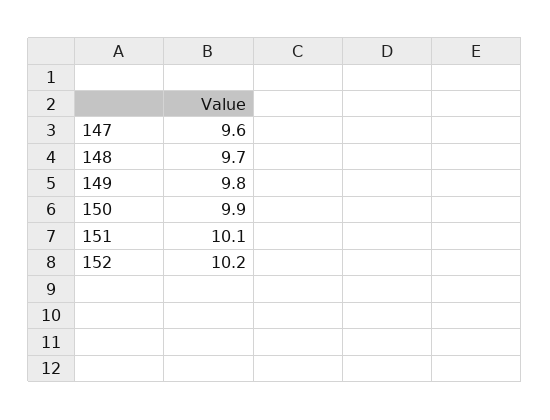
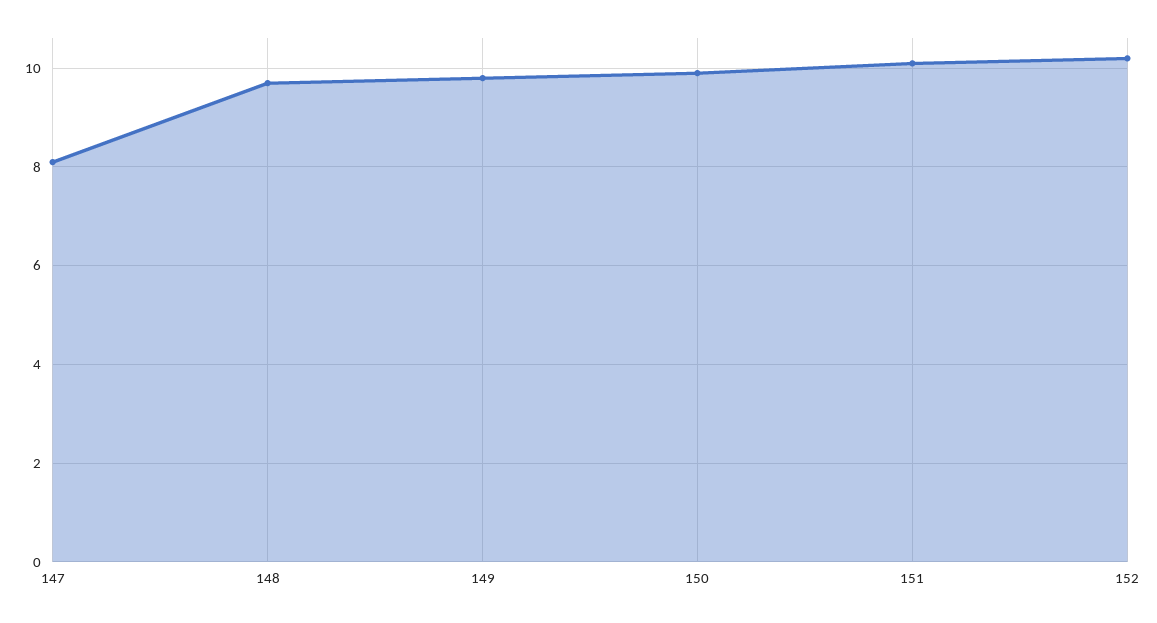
  {
-   "147": 9.6,
+   "147": 8,
    "148": 9.7,
    "149": 9.8,
    "150": 9.9,
    "151": 10.1,
    "152": 10.2
  }

